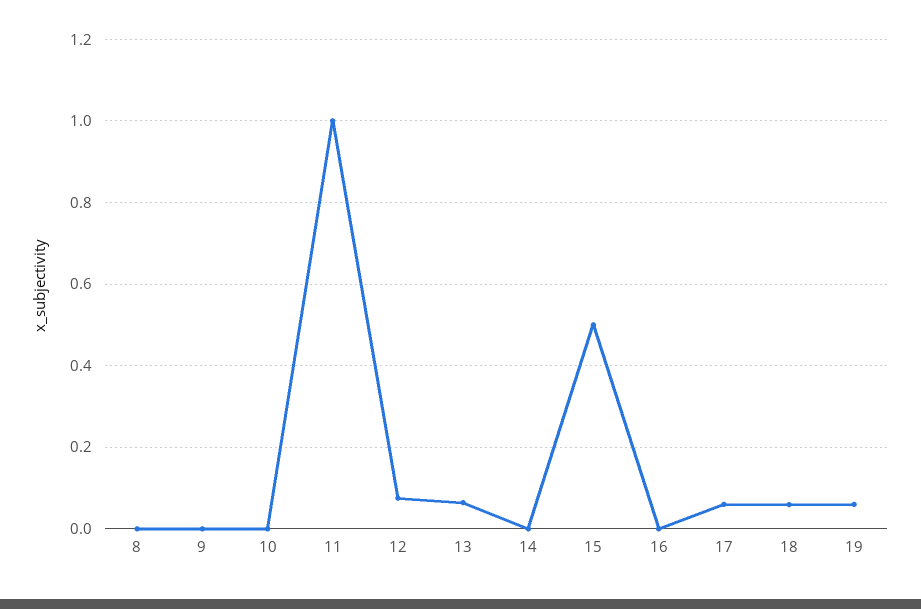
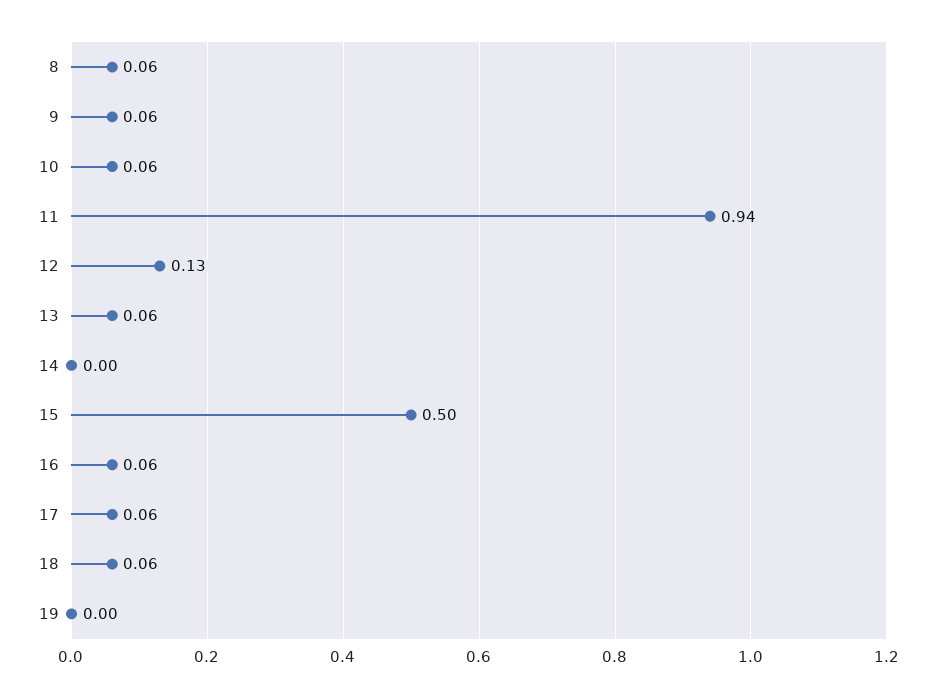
  {
-   "8": 0,
+   "8": 0.06,
-   "9": 0,
+   "9": 0.06,
-   "10": 0,
+   "10": 0.06,
-   "11": 1,
+   "11": 0.94,
-   "12": 0.08,
+   "12": 0.13,
    "13": 0.06,
    "14": 0,
    "15": 0.5,
-   "16": 0,
+   "16": 0.06,
    "17": 0.06,
    "18": 0.06,
-   "19": 0.06
+   "19": 0
  }

